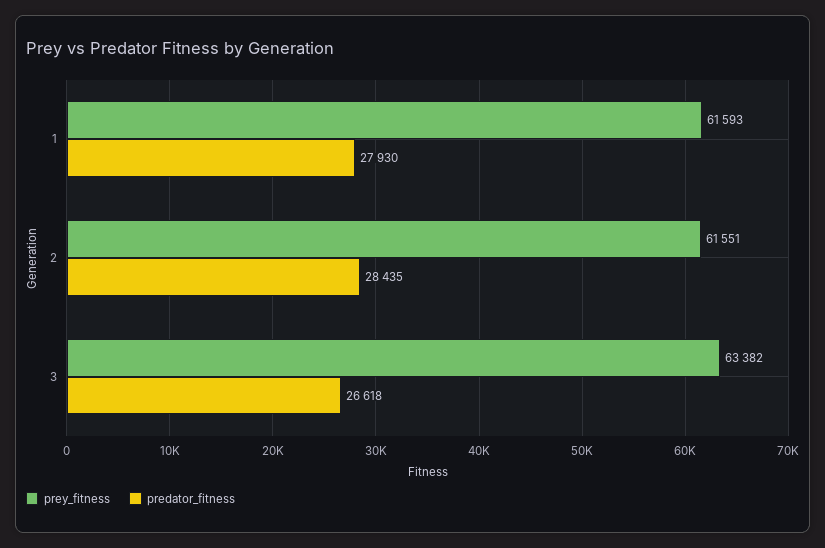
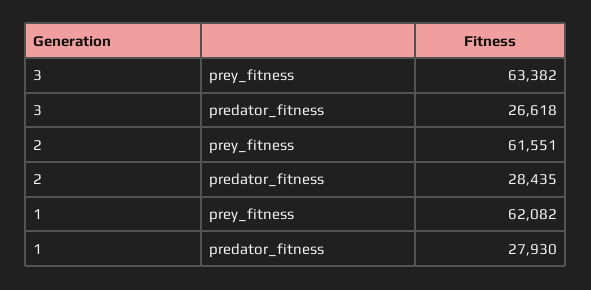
  {
    "prey_fitness": {
-     "1": 61593,
+     "1": 62082,
      "2": 61551,
      "3": 63382
    },
    "predator_fitness": {
      "1": 27930,
      "2": 28435,
      "3": 26618
    }
  }

